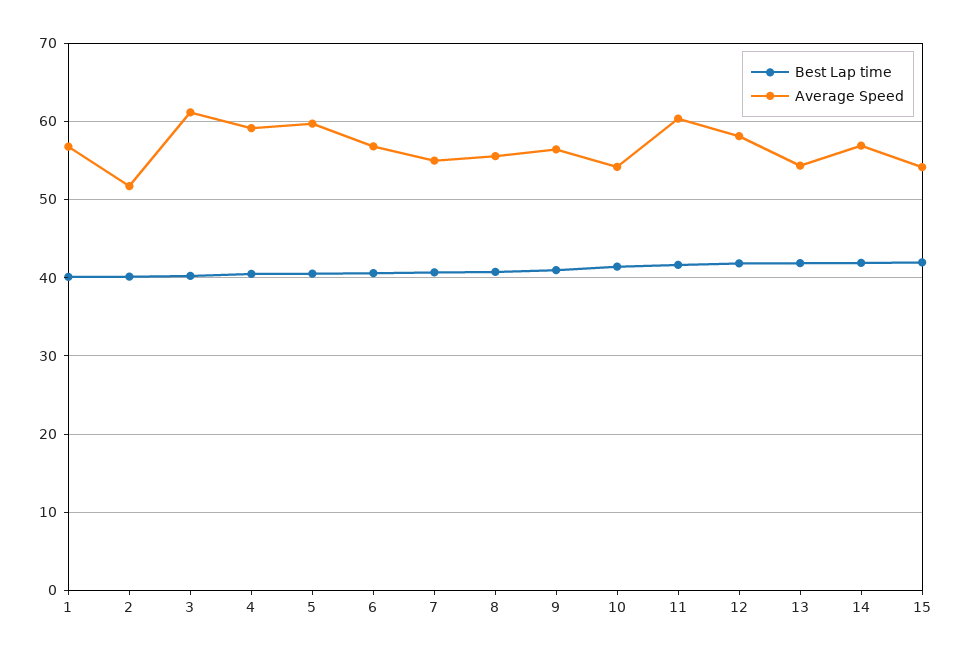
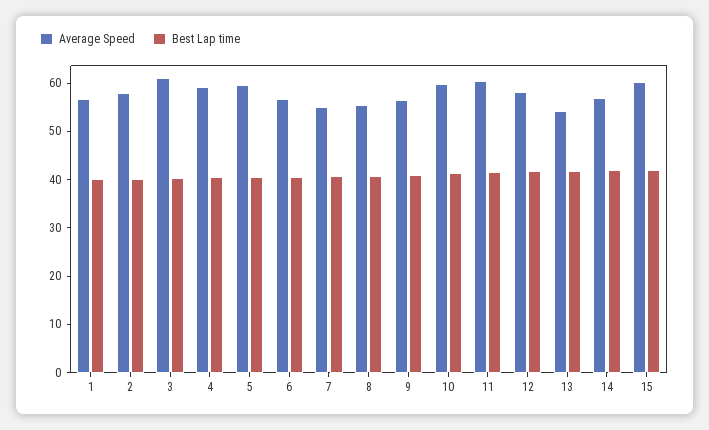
  {
    "Best Lap time": {
      "1": 40,
      "2": 40,
      "3": 40,
      "4": 40,
      "5": 41,
      "6": 41,
      "7": 41,
      "8": 41,
      "9": 41,
      "10": 41,
      "11": 42,
      "12": 42,
      "13": 42,
      "14": 42,
      "15": 42
    },
    "Average Speed": {
      "1": 57,
-     "2": 52,
+     "2": 58,
      "3": 61,
      "4": 59,
      "5": 60,
      "6": 57,
      "7": 55,
      "8": 56,
      "9": 56,
-     "10": 54,
+     "10": 60,
      "11": 60,
      "12": 58,
      "13": 54,
      "14": 57,
-     "15": 54
+     "15": 60
    }
  }

